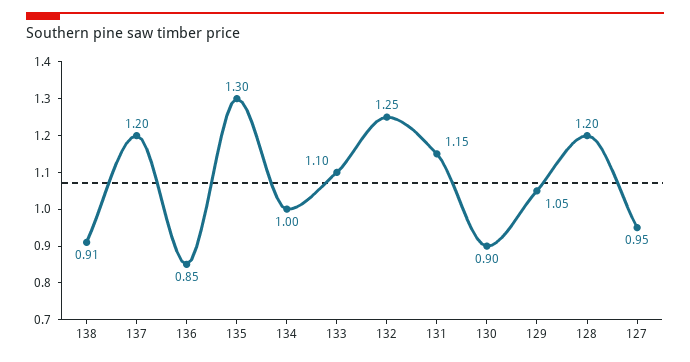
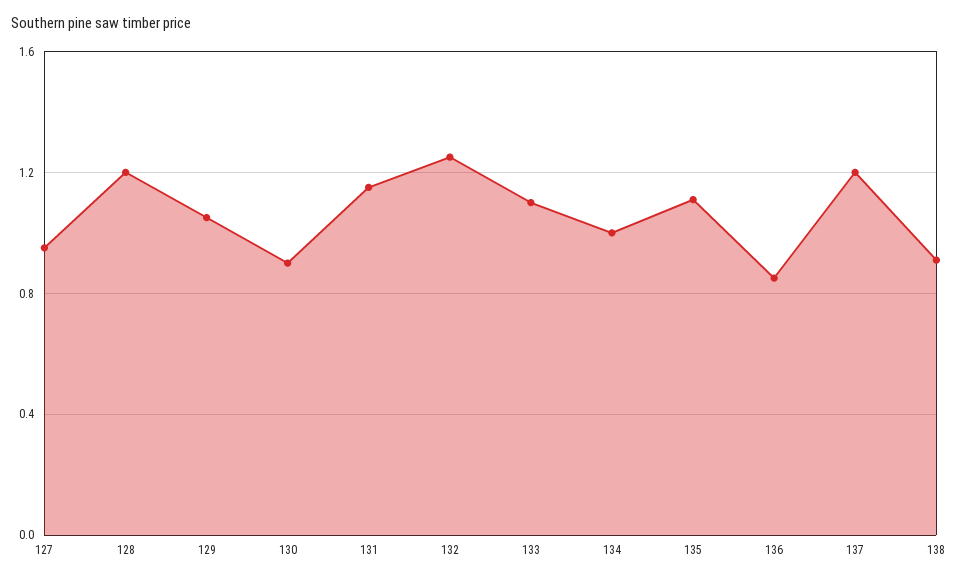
  {
    "138": 0.91,
    "137": 1.2,
    "136": 0.85,
-   "135": 1.3,
+   "135": 1.1,
    "134": 1,
    "133": 1.1,
    "132": 1.25,
    "131": 1.15,
    "130": 0.9,
    "129": 1.05,
    "128": 1.2,
    "127": 0.95
  }

